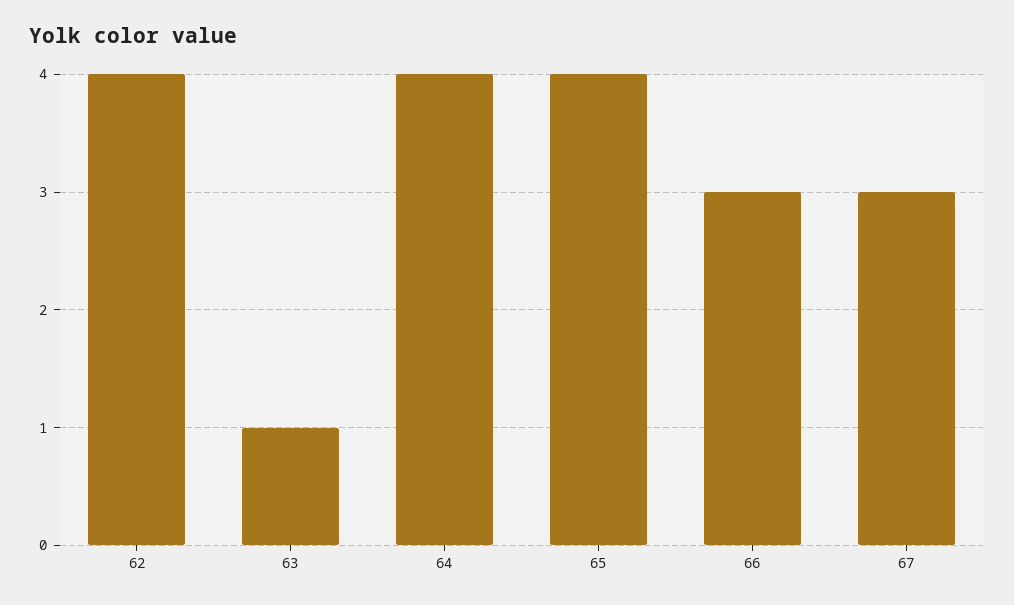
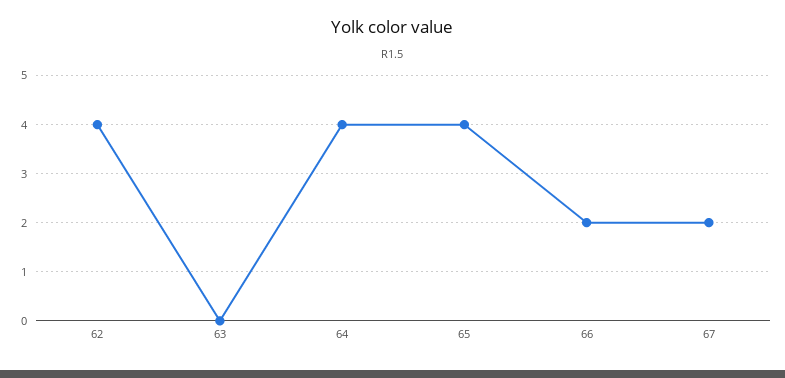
  {
    "62": 4,
-   "63": 1,
+   "63": 0,
    "64": 4,
    "65": 4,
-   "66": 3,
+   "66": 2,
-   "67": 3
+   "67": 2
  }

